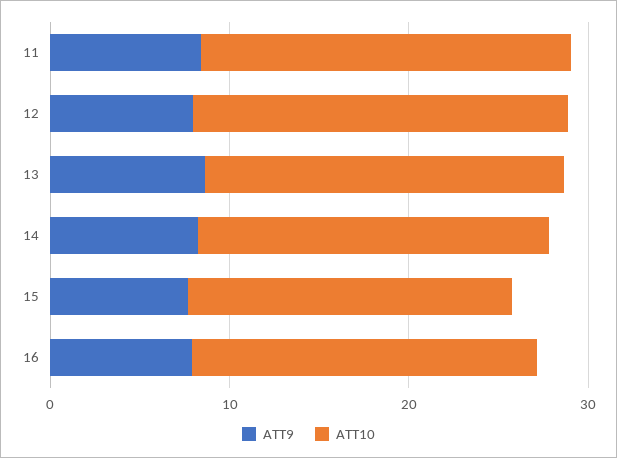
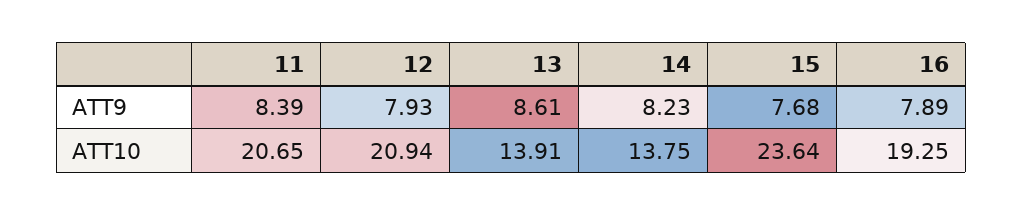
  {
    "ATT9": {
      "11": 8.39,
      "12": 7.93,
      "13": 8.61,
      "14": 8.23,
      "15": 7.68,
      "16": 7.89
    },
    "ATT10": {
      "11": 20.65,
      "12": 20.94,
-     "13": 20,
+     "13": 13.91,
-     "14": 20,
+     "14": 13.75,
-     "15": 18,
+     "15": 23.64,
      "16": 19.25
    }
  }

